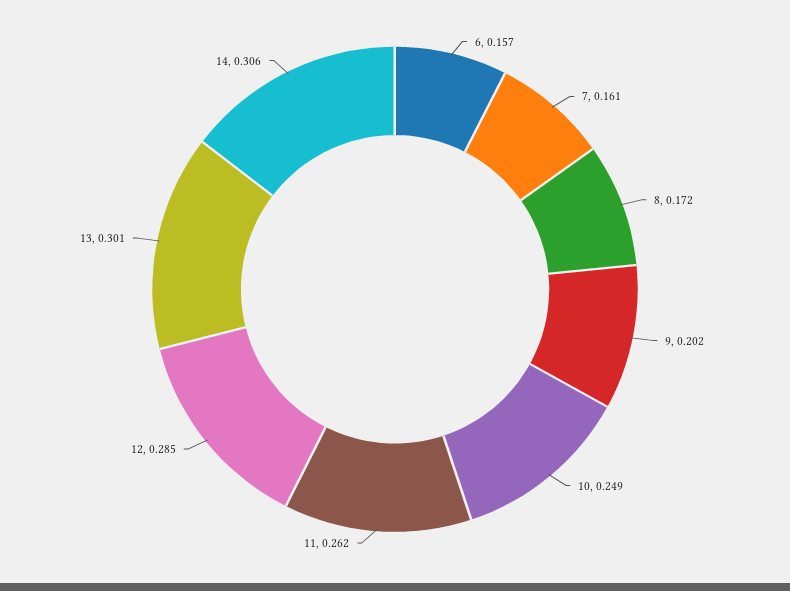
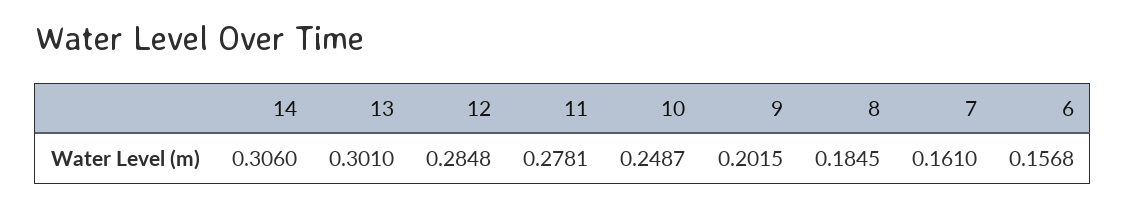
  {
    "6": 0.1568,
    "7": 0.161,
-   "8": 0.172,
+   "8": 0.1845,
    "9": 0.2015,
    "10": 0.2487,
-   "11": 0.262,
+   "11": 0.2781,
    "12": 0.2848,
    "13": 0.301,
    "14": 0.306
  }

